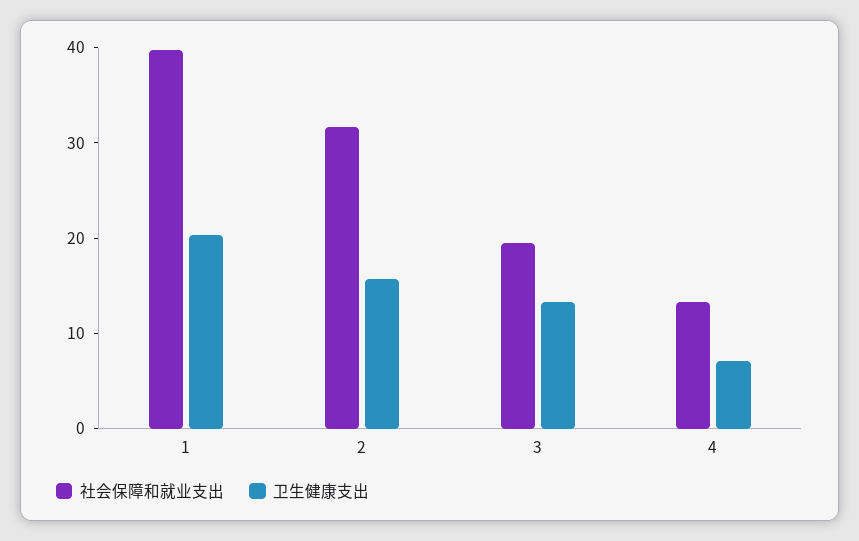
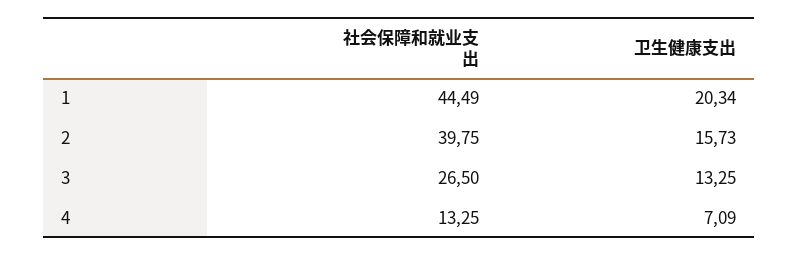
  {
    "社会保障和就业支出": {
-     "1": 40,
+     "1": 44.49,
-     "2": 32,
+     "2": 39.75,
-     "3": 20,
+     "3": 26.5,
      "4": 13.25
    },
    "卫生健康支出": {
      "1": 20.34,
      "2": 15.73,
      "3": 13.25,
      "4": 7.09
    }
  }

